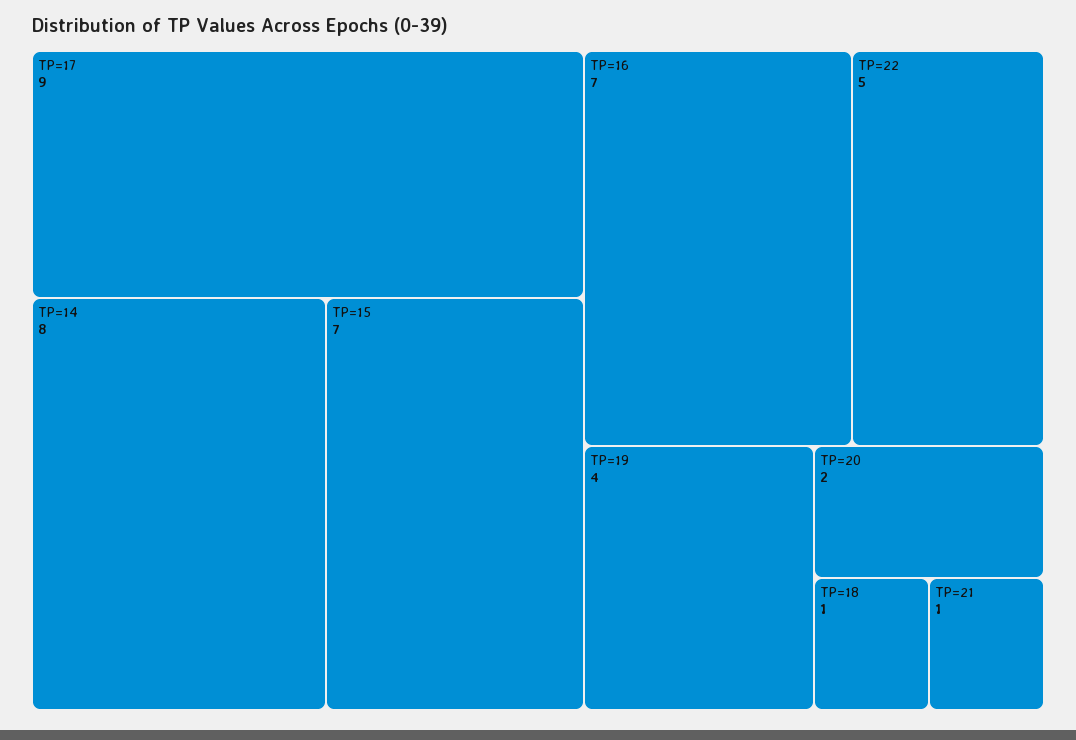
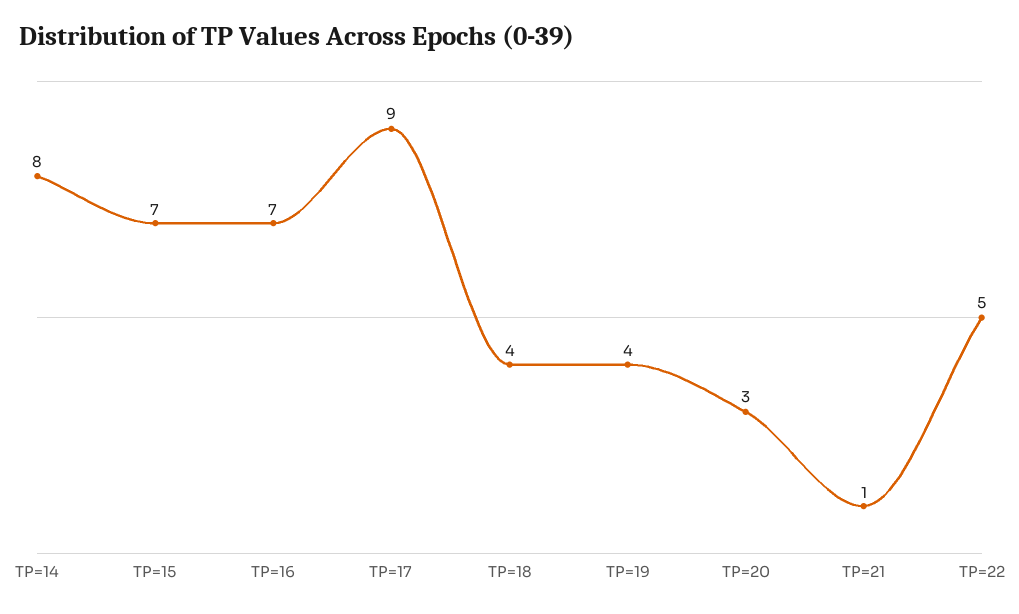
  {
    "TP=17": 9,
    "TP=14": 8,
    "TP=15": 7,
    "TP=16": 7,
    "TP=22": 5,
    "TP=19": 4,
-   "TP=20": 2,
+   "TP=20": 3,
-   "TP=18": 1,
+   "TP=18": 4,
    "TP=21": 1
  }

